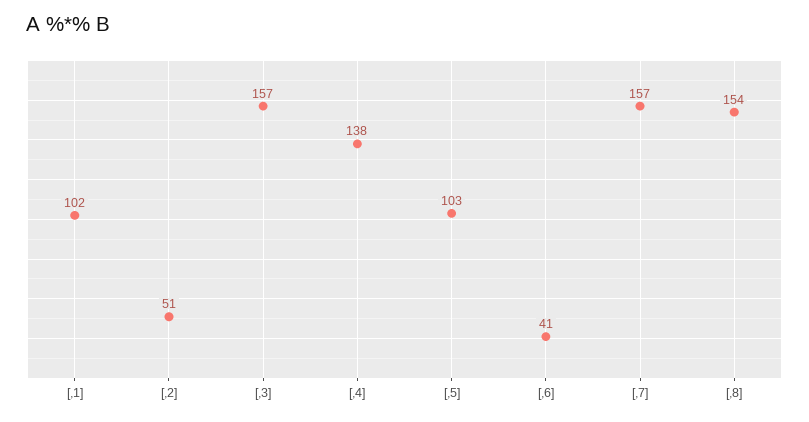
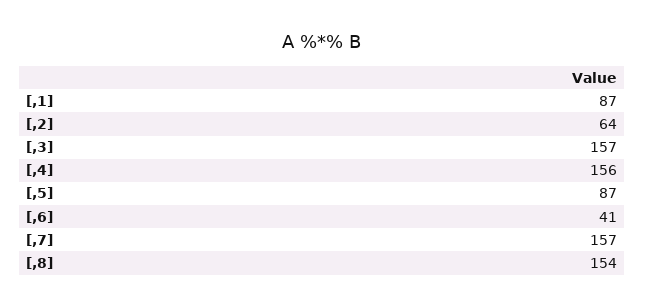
  {
-   "[,1]": 102,
+   "[,1]": 87,
-   "[,2]": 51,
+   "[,2]": 64,
    "[,3]": 157,
-   "[,4]": 138,
+   "[,4]": 156,
-   "[,5]": 103,
+   "[,5]": 87,
    "[,6]": 41,
    "[,7]": 157,
    "[,8]": 154
  }

